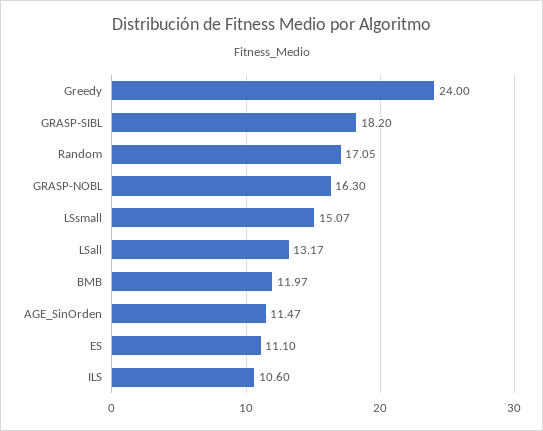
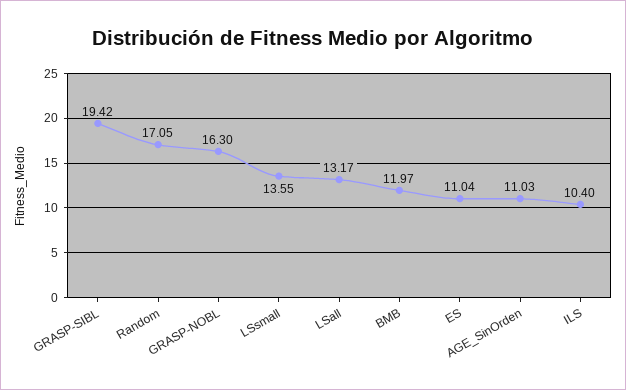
  {
-   "Greedy": 24,
-   "GRASP-SIBL": 18.2,
+   "GRASP-SIBL": 19.42,
    "Random": 17.05,
    "GRASP-NOBL": 16.3,
-   "LSsmall": 15.07,
+   "LSsmall": 13.55,
    "LSall": 13.17,
    "BMB": 11.97,
-   "AGE_SinOrden": 11.47,
+   "AGE_SinOrden": 11.03,
-   "ES": 11.1,
+   "ES": 11.04,
-   "ILS": 10.6
+   "ILS": 10.4
  }

